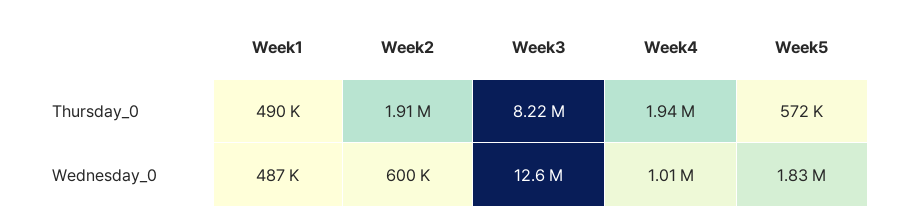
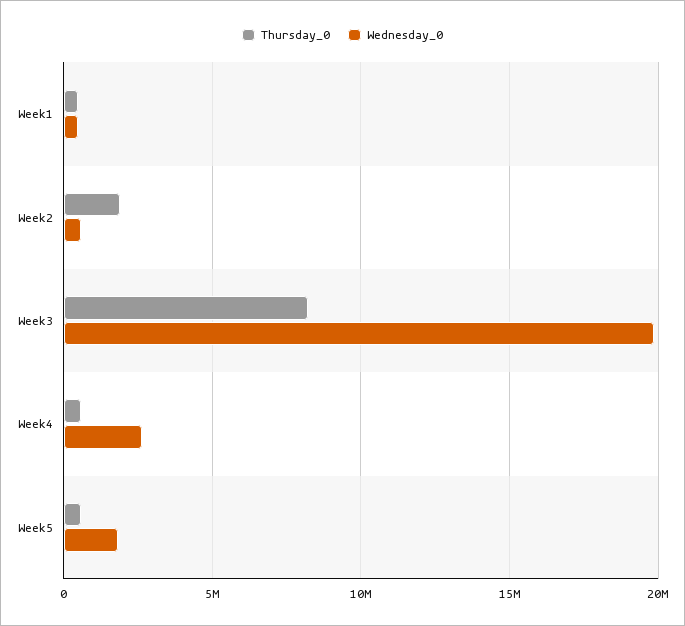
  {
    "Thursday_0": {
      "Week1": 490000,
      "Week2": 1910000,
      "Week3": 8220000,
-     "Week4": 1940000,
+     "Week4": 500000,
      "Week5": 572000
    },
    "Wednesday_0": {
      "Week1": 487000,
      "Week2": 600000,
-     "Week3": 12600000,
+     "Week3": 20000000,
-     "Week4": 1010000,
+     "Week4": 2500000,
      "Week5": 1830000
    }
  }

